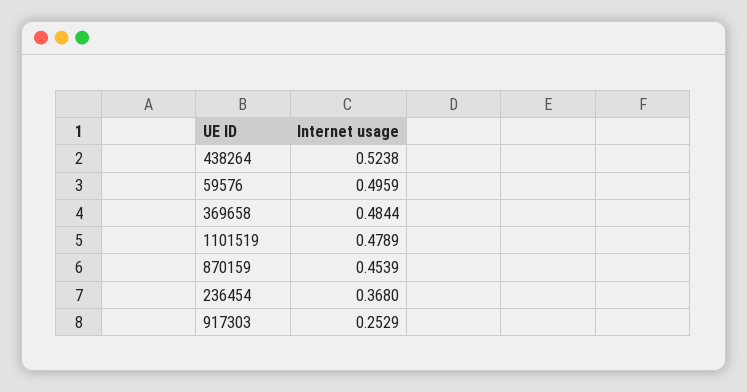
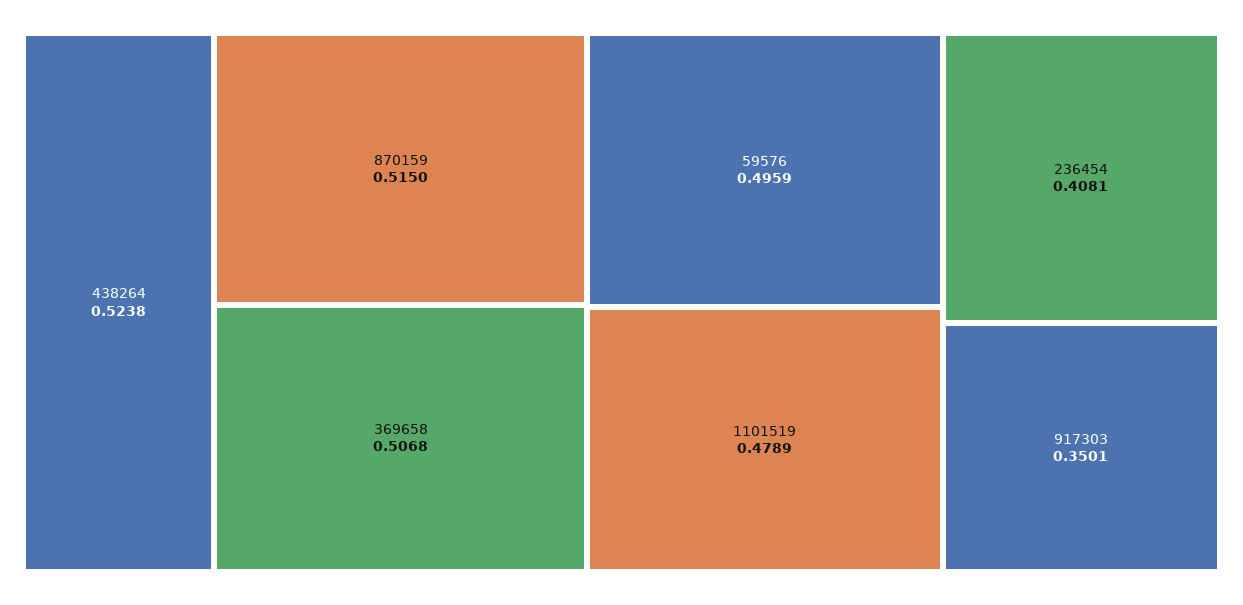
  {
    "438264": 0.5238,
    "59576": 0.4959,
-   "369658": 0.4844,
+   "369658": 0.5068,
    "1101519": 0.4789,
-   "870159": 0.4539,
+   "870159": 0.515,
-   "236454": 0.368,
+   "236454": 0.4081,
-   "917303": 0.2529
+   "917303": 0.3501
  }

